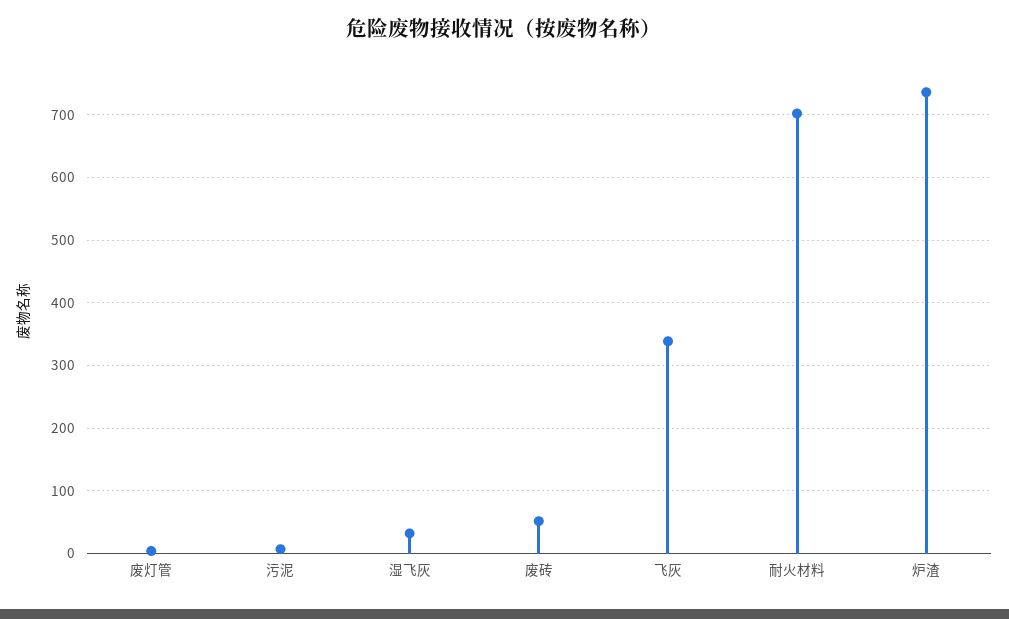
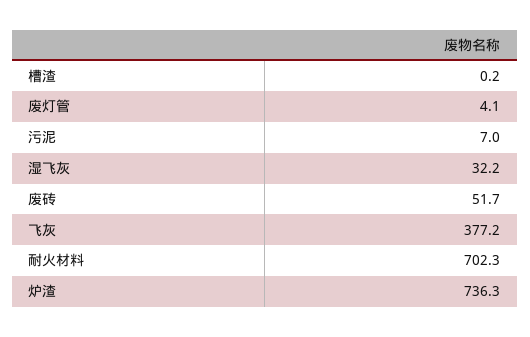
  {
    "废灯管": 4.1,
    "污泥": 7,
    "湿飞灰": 32.2,
    "废砖": 51.7,
-   "飞灰": 340,
+   "飞灰": 377.2,
    "耐火材料": 702.3,
-   "炉渣": 736.3
+   "炉渣": 736.3,
+   "槽渣": 0.2
  }

